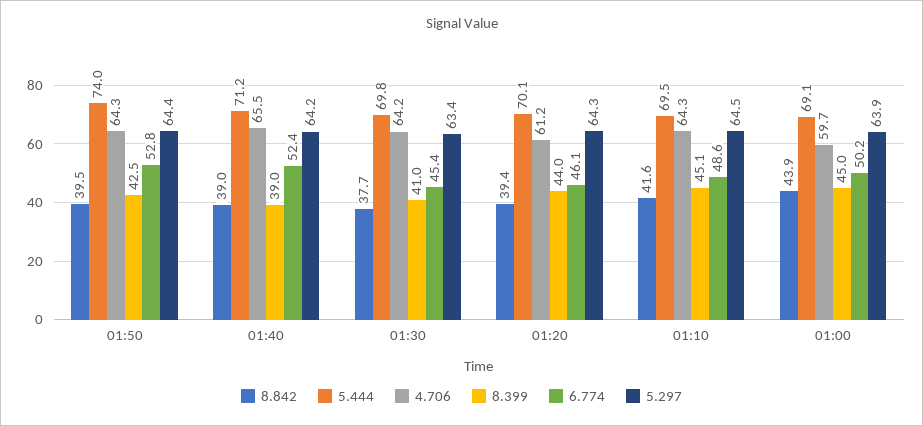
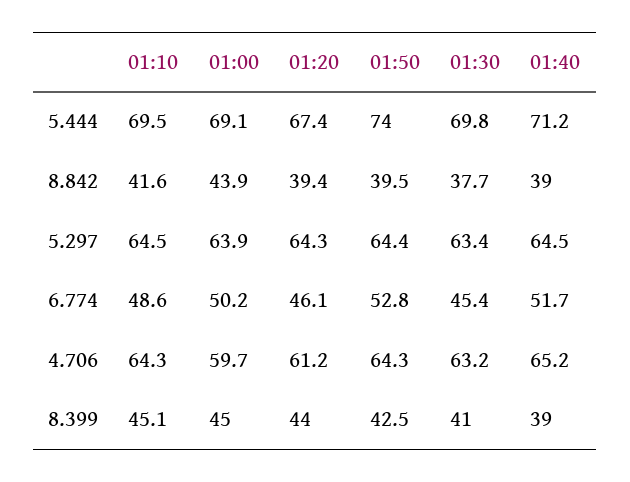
  {
    "8.842": {
      "01:50": 39.5,
      "01:40": 39,
      "01:30": 37.7,
      "01:20": 39.4,
      "01:10": 41.6,
      "01:00": 43.9
    },
    "5.444": {
      "01:50": 74,
      "01:40": 71.2,
      "01:30": 69.8,
-     "01:20": 70.1,
+     "01:20": 67.4,
      "01:10": 69.5,
      "01:00": 69.1
    },
    "4.706": {
      "01:50": 64.3,
-     "01:40": 65.5,
+     "01:40": 65.2,
-     "01:30": 64.2,
+     "01:30": 63.2,
      "01:20": 61.2,
      "01:10": 64.3,
      "01:00": 59.7
    },
    "8.399": {
      "01:50": 42.5,
      "01:40": 39,
      "01:30": 41,
      "01:20": 44,
      "01:10": 45.1,
      "01:00": 45
    },
    "6.774": {
      "01:50": 52.8,
-     "01:40": 52.4,
+     "01:40": 51.7,
      "01:30": 45.4,
      "01:20": 46.1,
      "01:10": 48.6,
      "01:00": 50.2
    },
    "5.297": {
      "01:50": 64.4,
-     "01:40": 64.2,
+     "01:40": 64.5,
      "01:30": 63.4,
      "01:20": 64.3,
      "01:10": 64.5,
      "01:00": 63.9
    }
  }

